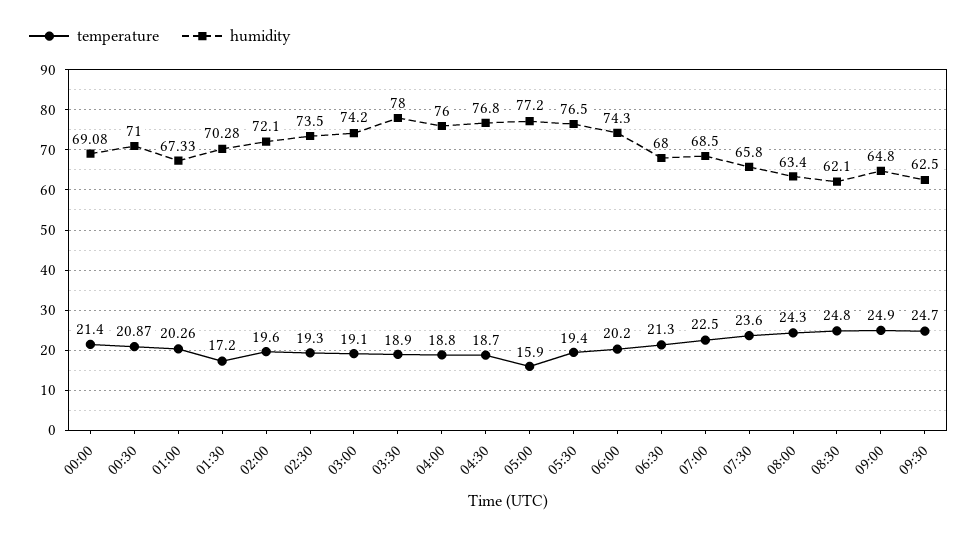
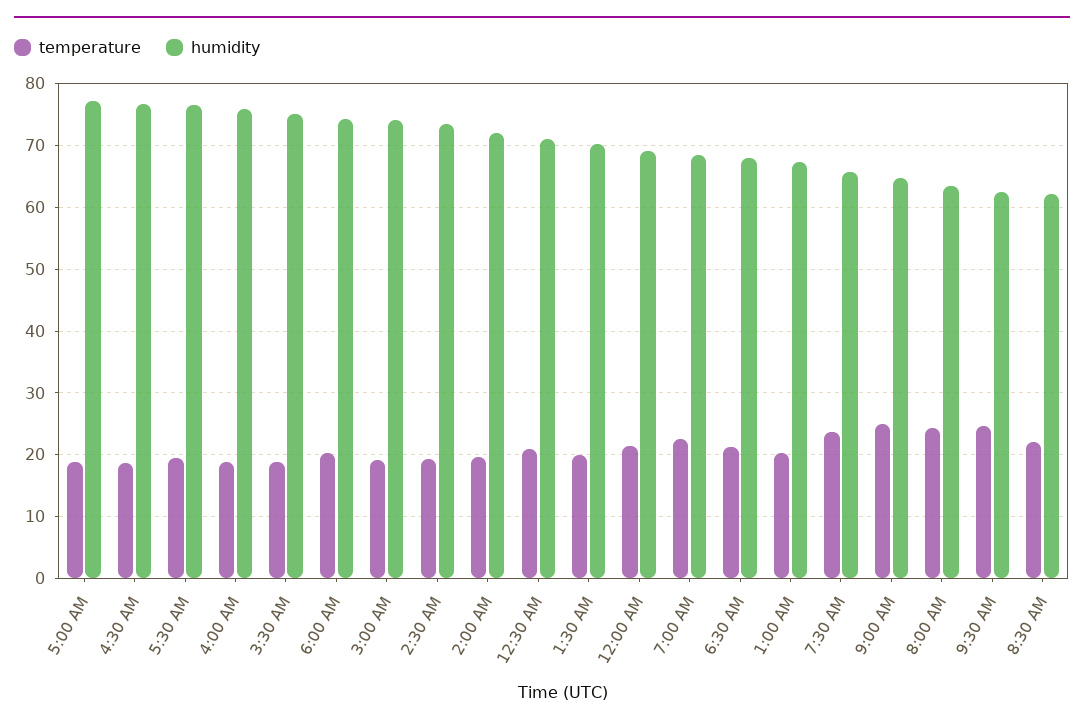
  {
    "temperature": {
      "00:00": 21.4,
      "00:30": 20.87,
      "01:00": 20.26,
-     "01:30": 17.2,
+     "01:30": 20,
      "02:00": 19.6,
      "02:30": 19.3,
      "03:00": 19.1,
      "03:30": 18.9,
      "04:00": 18.8,
      "04:30": 18.7,
-     "05:00": 15.9,
+     "05:00": 19,
      "05:30": 19.4,
      "06:00": 20.2,
      "06:30": 21.3,
      "07:00": 22.5,
      "07:30": 23.6,
      "08:00": 24.3,
-     "08:30": 24.8,
+     "08:30": 22,
      "09:00": 24.9,
      "09:30": 24.7
    },
    "humidity": {
      "00:00": 69.08,
      "00:30": 71,
      "01:00": 67.33,
      "01:30": 70.28,
      "02:00": 72.1,
      "02:30": 73.5,
      "03:00": 74.2,
-     "03:30": 78,
+     "03:30": 75,
      "04:00": 76,
      "04:30": 76.8,
      "05:00": 77.2,
      "05:30": 76.5,
      "06:00": 74.3,
      "06:30": 68,
      "07:00": 68.5,
      "07:30": 65.8,
      "08:00": 63.4,
      "08:30": 62.1,
      "09:00": 64.8,
      "09:30": 62.5
    }
  }

